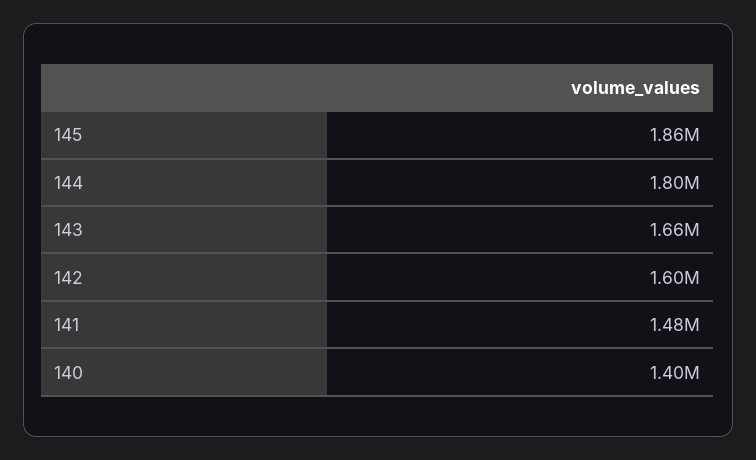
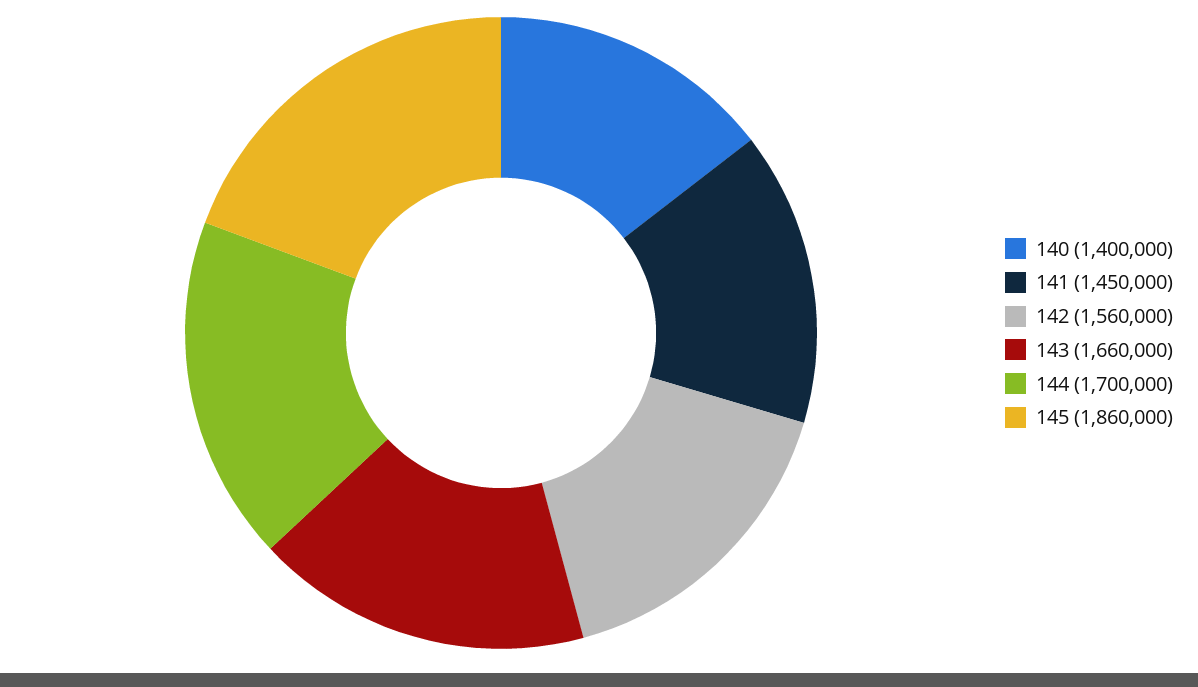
  {
    "145": 1860000,
-   "144": 1800000,
+   "144": 1700000,
    "143": 1660000,
-   "142": 1600000,
+   "142": 1560000,
-   "141": 1480000,
+   "141": 1450000,
    "140": 1400000
  }

